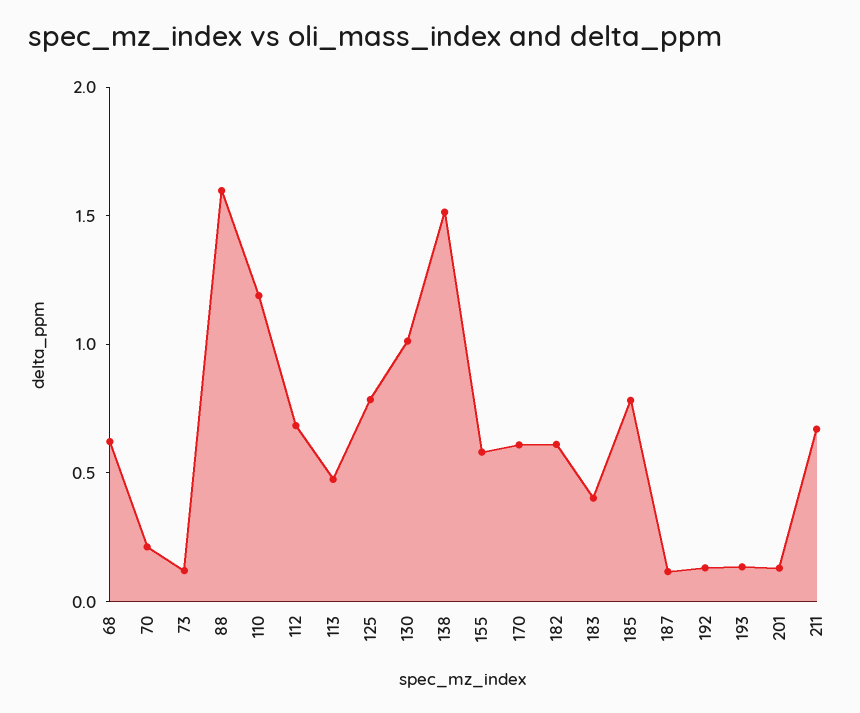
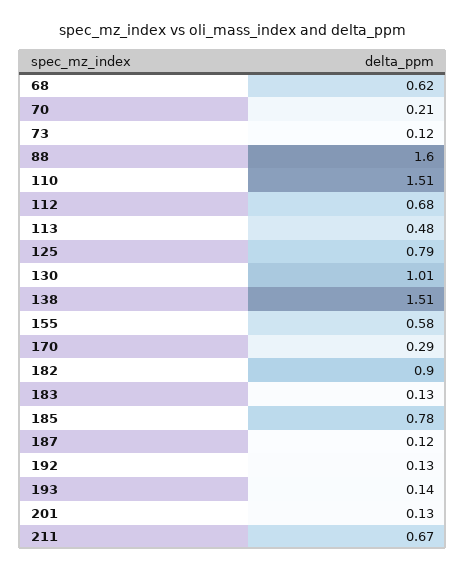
  {
    "68": 0.62,
    "70": 0.21,
    "73": 0.12,
    "88": 1.6,
-   "110": 1.2,
+   "110": 1.51,
    "112": 0.68,
    "113": 0.48,
    "125": 0.79,
    "130": 1.01,
    "138": 1.51,
    "155": 0.58,
-   "170": 0.6,
+   "170": 0.29,
-   "182": 0.6,
+   "182": 0.9,
-   "183": 0.4,
+   "183": 0.13,
    "185": 0.78,
    "187": 0.12,
    "192": 0.13,
    "193": 0.14,
    "201": 0.13,
    "211": 0.67
  }

